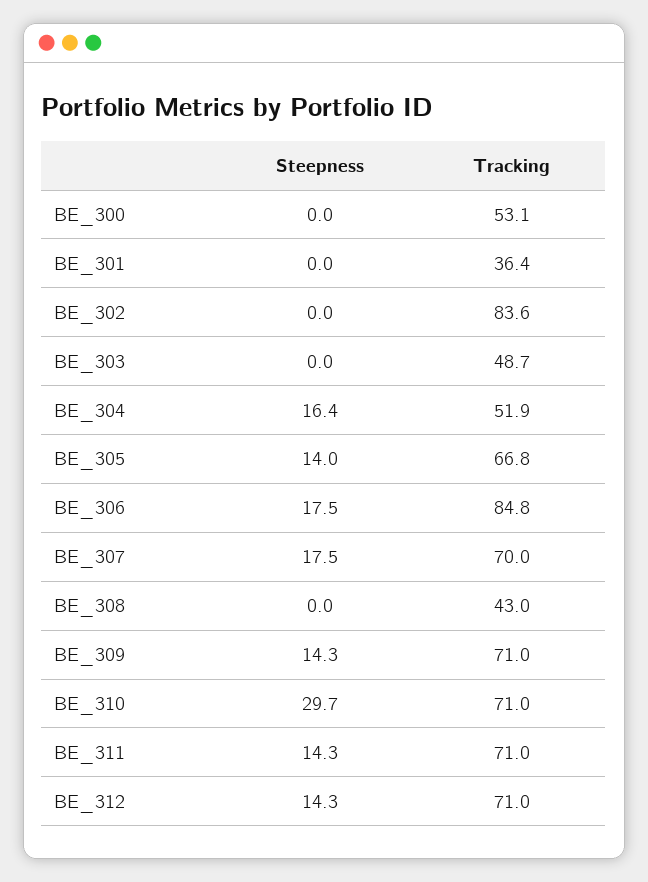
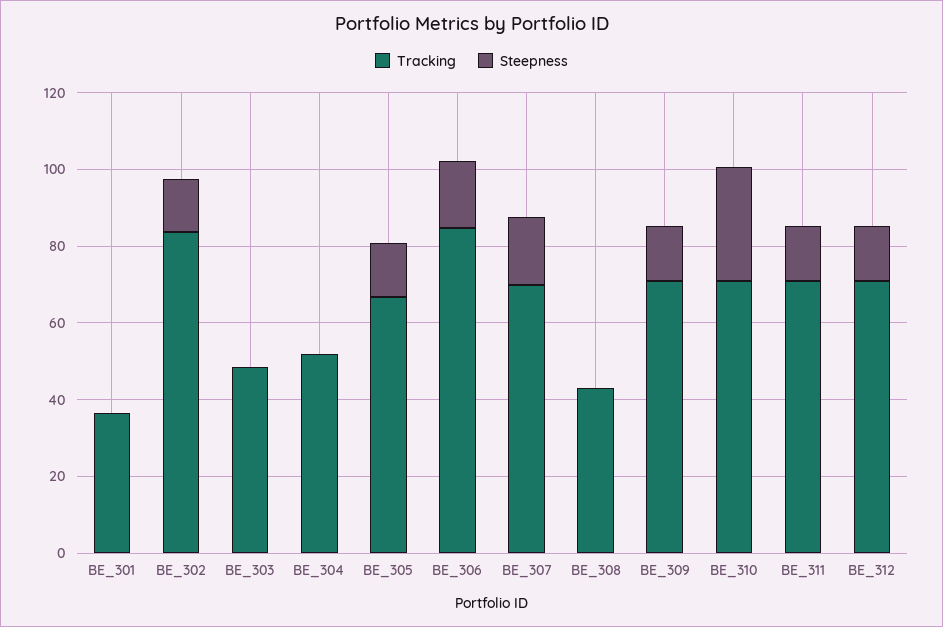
  {
    "Steepness": {
-     "BE_300": 0,
      "BE_301": 0,
-     "BE_302": 0,
+     "BE_302": 15,
      "BE_303": 0,
-     "BE_304": 16.4,
+     "BE_304": 0,
      "BE_305": 14,
      "BE_306": 17.5,
      "BE_307": 17.5,
      "BE_308": 0,
      "BE_309": 14.3,
      "BE_310": 29.7,
      "BE_311": 14.3,
      "BE_312": 14.3
    },
    "Tracking": {
-     "BE_300": 53.1,
      "BE_301": 36.4,
      "BE_302": 83.6,
      "BE_303": 48.7,
      "BE_304": 51.9,
      "BE_305": 66.8,
      "BE_306": 84.8,
      "BE_307": 70,
      "BE_308": 43,
      "BE_309": 71,
      "BE_310": 71,
      "BE_311": 71,
      "BE_312": 71
    }
  }

